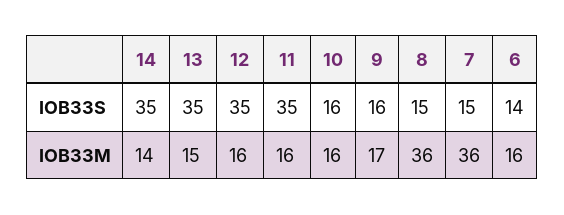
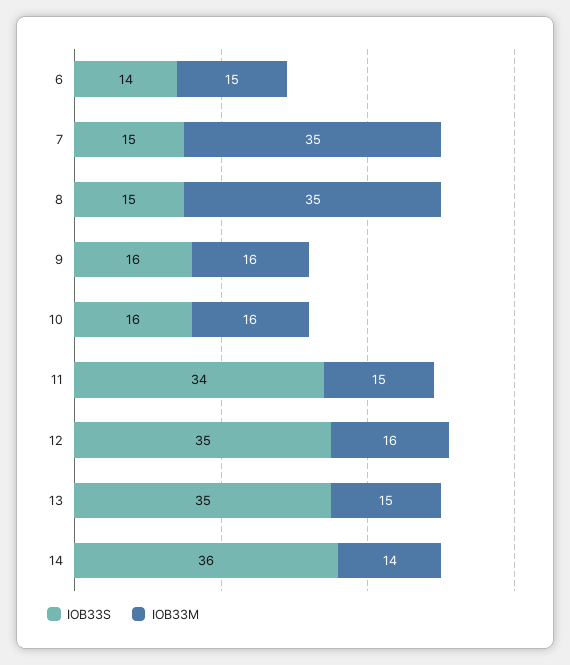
  {
    "IOB33S": {
-     "14": 35,
+     "14": 36,
      "13": 35,
      "12": 35,
-     "11": 35,
+     "11": 34,
      "10": 16,
      "9": 16,
      "8": 15,
      "7": 15,
      "6": 14
    },
    "IOB33M": {
      "14": 14,
      "13": 15,
      "12": 16,
-     "11": 16,
+     "11": 15,
      "10": 16,
-     "9": 17,
+     "9": 16,
-     "8": 36,
+     "8": 35,
-     "7": 36,
+     "7": 35,
-     "6": 16
+     "6": 15
    }
  }

